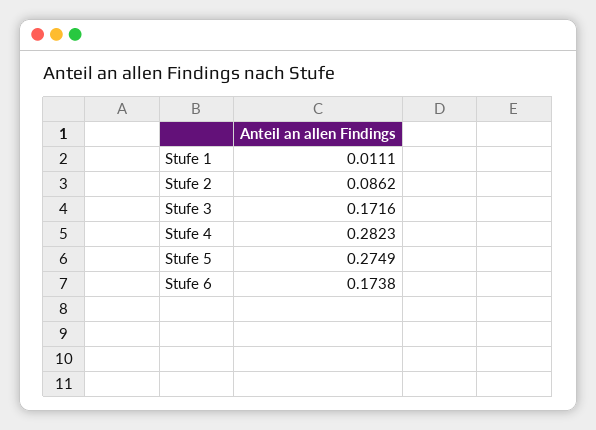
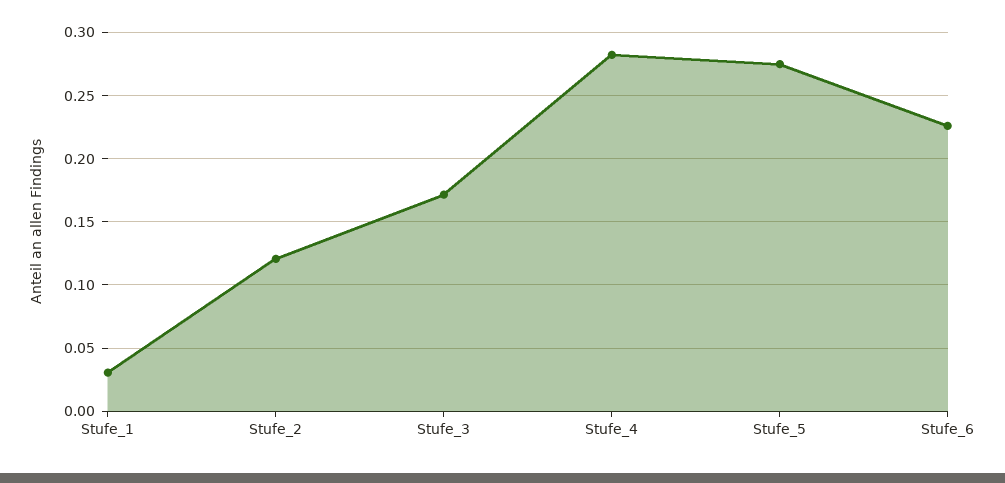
  {
-   "Stufe 1": 0.0111,
+   "Stufe 1": 0.03,
-   "Stufe 2": 0.0862,
+   "Stufe 2": 0.12,
    "Stufe 3": 0.1716,
    "Stufe 4": 0.2823,
    "Stufe 5": 0.2749,
-   "Stufe 6": 0.1738
+   "Stufe 6": 0.225
  }

